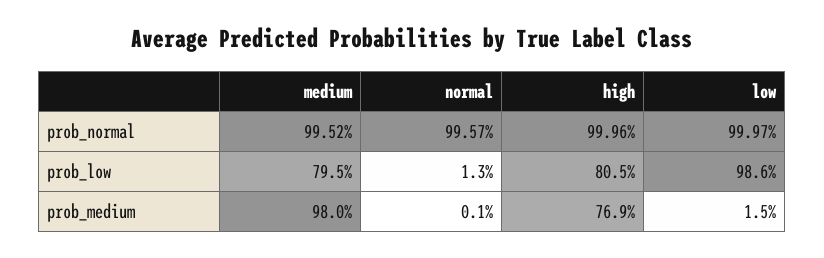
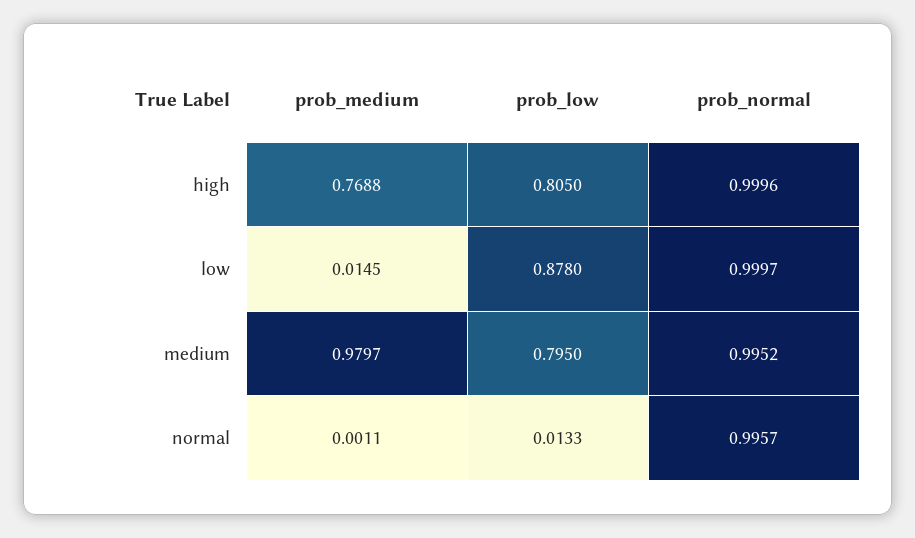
  {
    "medium": {
      "prob_normal": 0.9952,
      "prob_low": 0.795,
      "prob_medium": 0.9797
    },
    "normal": {
      "prob_normal": 0.9957,
      "prob_low": 0.0133,
      "prob_medium": 0.0011
    },
    "high": {
      "prob_normal": 0.9996,
      "prob_low": 0.805,
      "prob_medium": 0.7688
    },
    "low": {
      "prob_normal": 0.9997,
-     "prob_low": 0.986,
+     "prob_low": 0.878,
      "prob_medium": 0.0145
    }
  }

